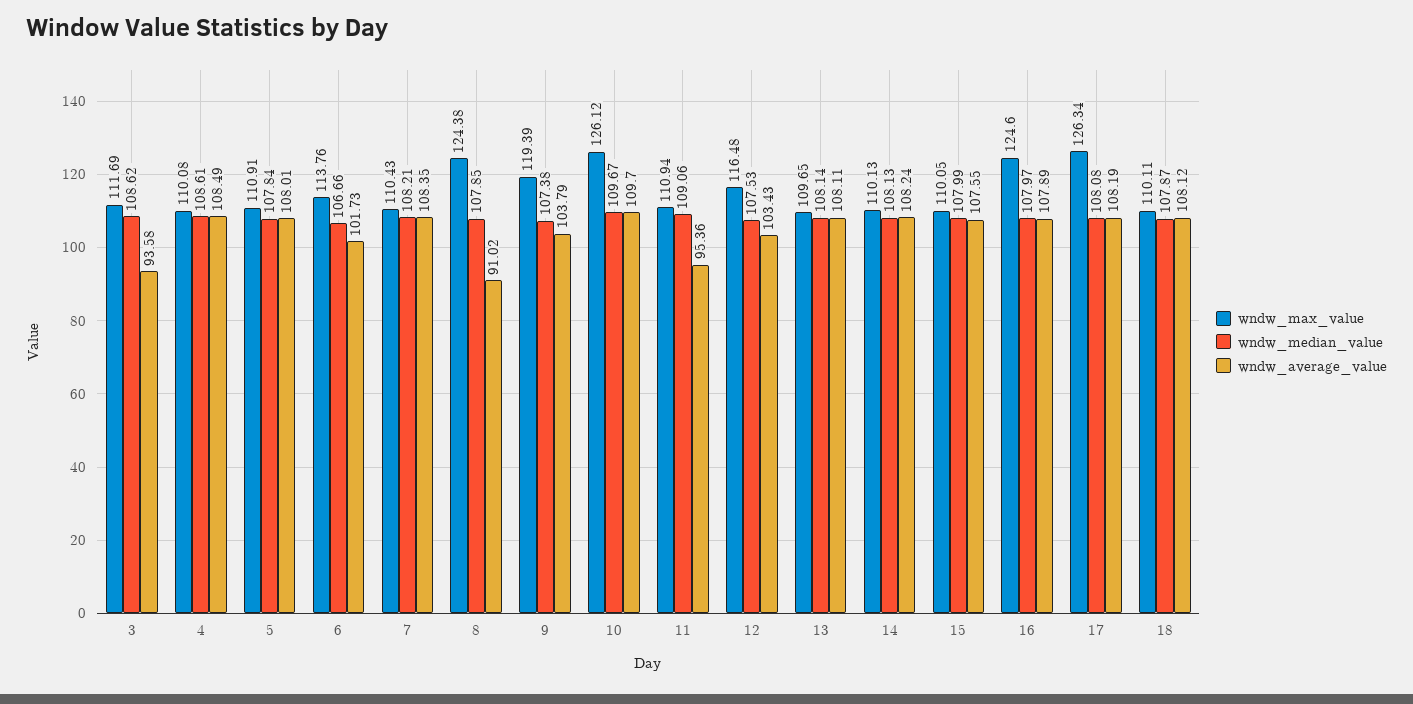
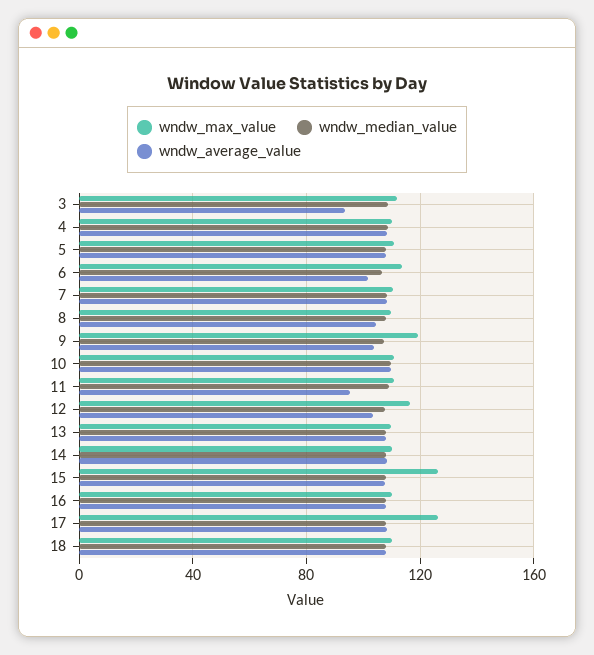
  {
    "wndw_max_value": {
      "3": 111.69,
      "4": 110.08,
      "5": 110.91,
      "6": 113.76,
      "7": 110.43,
-     "8": 124.38,
+     "8": 110,
      "9": 119.39,
-     "10": 126.12,
+     "10": 110,
      "11": 110.94,
      "12": 116.48,
      "13": 109.65,
      "14": 110.13,
-     "15": 110.05,
+     "15": 125,
-     "16": 124.6,
+     "16": 110,
      "17": 126.34,
      "18": 110.11
    },
    "wndw_median_value": {
      "3": 108.62,
      "4": 108.61,
      "5": 107.84,
      "6": 106.66,
      "7": 108.21,
      "8": 107.85,
      "9": 107.38,
      "10": 109.67,
      "11": 109.06,
      "12": 107.53,
      "13": 108.14,
      "14": 108.13,
      "15": 107.99,
      "16": 107.97,
      "17": 108.08,
      "18": 107.87
    },
    "wndw_average_value": {
      "3": 93.58,
      "4": 108.49,
      "5": 108.01,
      "6": 101.73,
      "7": 108.35,
-     "8": 91.02,
+     "8": 105,
      "9": 103.79,
      "10": 109.7,
      "11": 95.36,
      "12": 103.43,
      "13": 108.11,
      "14": 108.24,
      "15": 107.55,
      "16": 107.89,
      "17": 108.19,
      "18": 108.12
    }
  }

